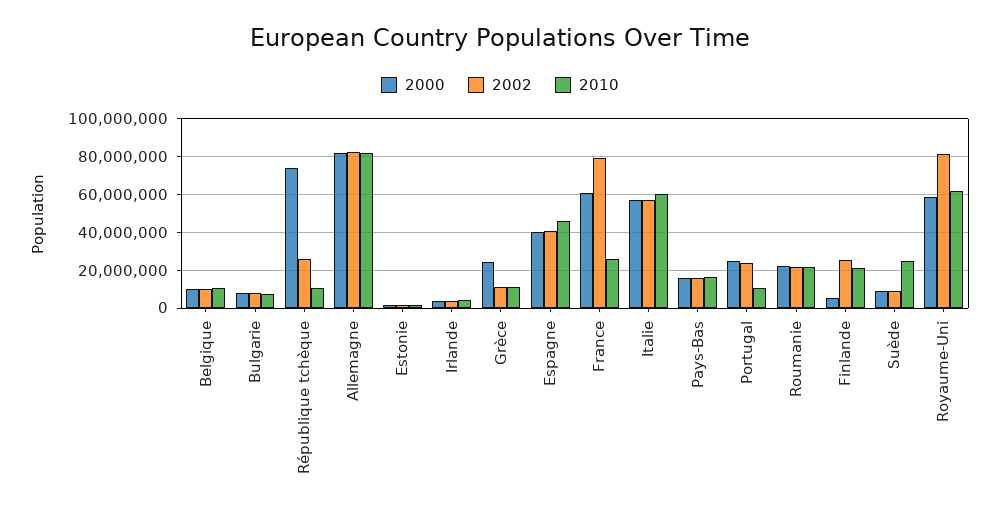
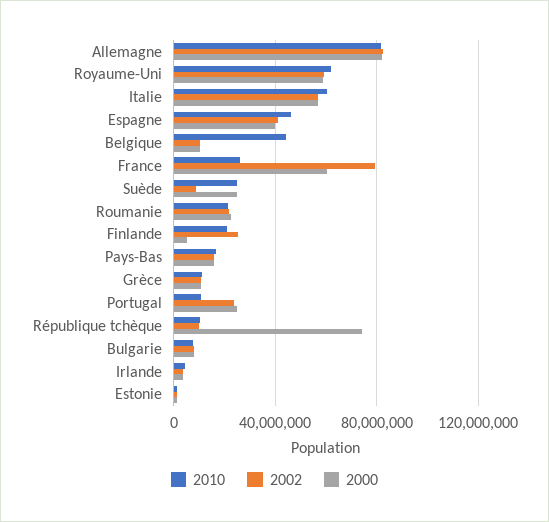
  {
    "2000": {
      "Belgique": 10000000,
      "Bulgarie": 10000000,
      "République tchèque": 75000000,
      "Allemagne": 80000000,
      "Estonie": 0,
      "Irlande": 5000000,
-     "Grèce": 25000000,
+     "Grèce": 10000000,
      "Espagne": 40000000,
      "France": 60000000,
      "Italie": 55000000,
      "Pays-Bas": 15000000,
      "Portugal": 25000000,
      "Roumanie": 20000000,
      "Finlande": 5000000,
-     "Suède": 10000000,
+     "Suède": 25000000,
      "Royaume-Uni": 60000000
    },
    "2002": {
      "Belgique": 10000000,
      "Bulgarie": 10000000,
-     "République tchèque": 25000000,
+     "République tchèque": 10000000,
      "Allemagne": 80000000,
      "Estonie": 0,
      "Irlande": 5000000,
      "Grèce": 10000000,
      "Espagne": 40000000,
      "France": 80000000,
      "Italie": 55000000,
      "Pays-Bas": 15000000,
      "Portugal": 25000000,
      "Roumanie": 20000000,
      "Finlande": 25000000,
      "Suède": 10000000,
-     "Royaume-Uni": 80000000
+     "Royaume-Uni": 60000000
    },
    "2010": {
-     "Belgique": 10000000,
+     "Belgique": 45000000,
      "Bulgarie": 10000000,
      "République tchèque": 10000000,
      "Allemagne": 80000000,
      "Estonie": 0,
      "Irlande": 5000000,
      "Grèce": 10000000,
      "Espagne": 45000000,
      "France": 25000000,
      "Italie": 60000000,
      "Pays-Bas": 15000000,
      "Portugal": 10000000,
      "Roumanie": 20000000,
      "Finlande": 20000000,
      "Suède": 25000000,
      "Royaume-Uni": 60000000
    }
  }

